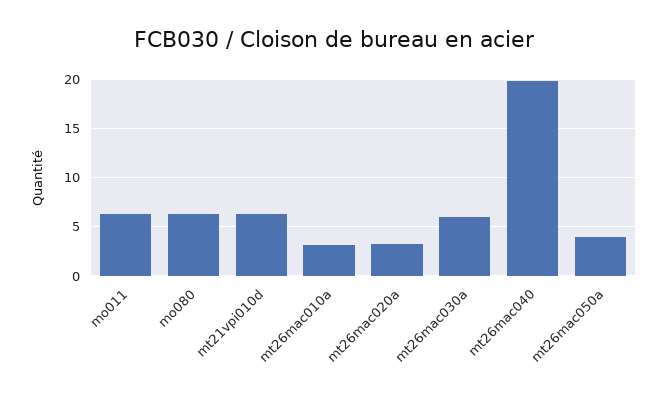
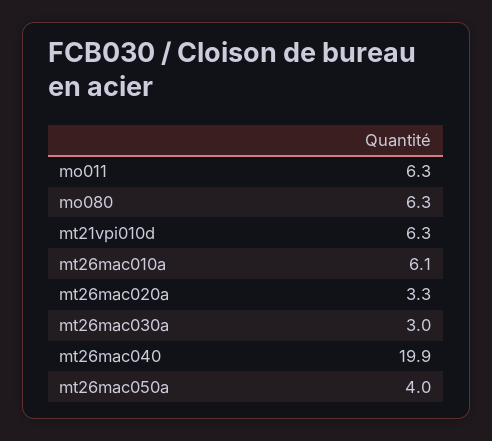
  {
    "mo011": 6.3,
    "mo080": 6.3,
    "mt21vpi010d": 6.3,
-   "mt26mac010a": 3,
+   "mt26mac010a": 6.1,
    "mt26mac020a": 3.3,
-   "mt26mac030a": 6,
+   "mt26mac030a": 3,
    "mt26mac040": 19.9,
    "mt26mac050a": 4
  }

